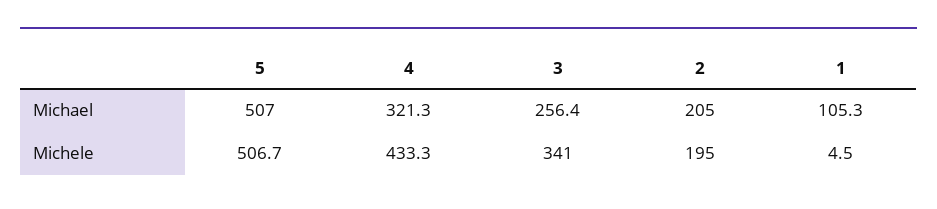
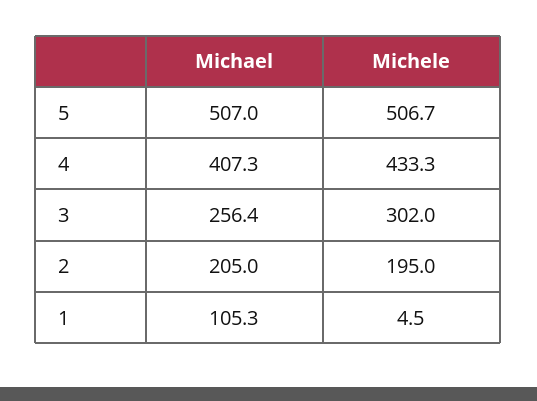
  {
    "5": {
      "Michael": 507,
      "Michele": 506.7
    },
    "4": {
-     "Michael": 321.3,
+     "Michael": 407.3,
      "Michele": 433.3
    },
    "3": {
      "Michael": 256.4,
-     "Michele": 341
+     "Michele": 302
    },
    "2": {
      "Michael": 205,
      "Michele": 195
    },
    "1": {
      "Michael": 105.3,
      "Michele": 4.5
    }
  }

